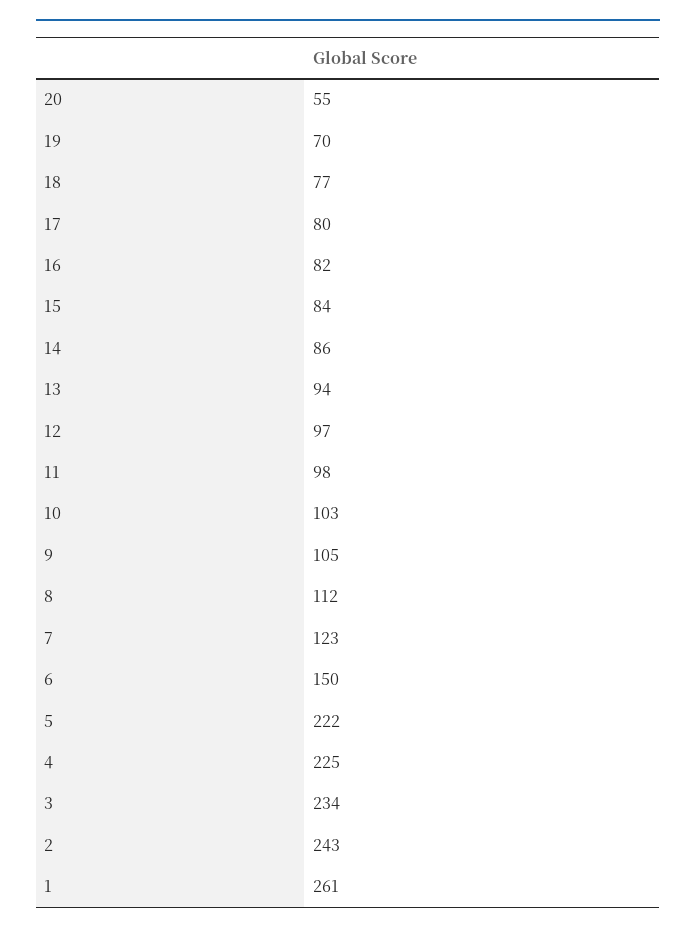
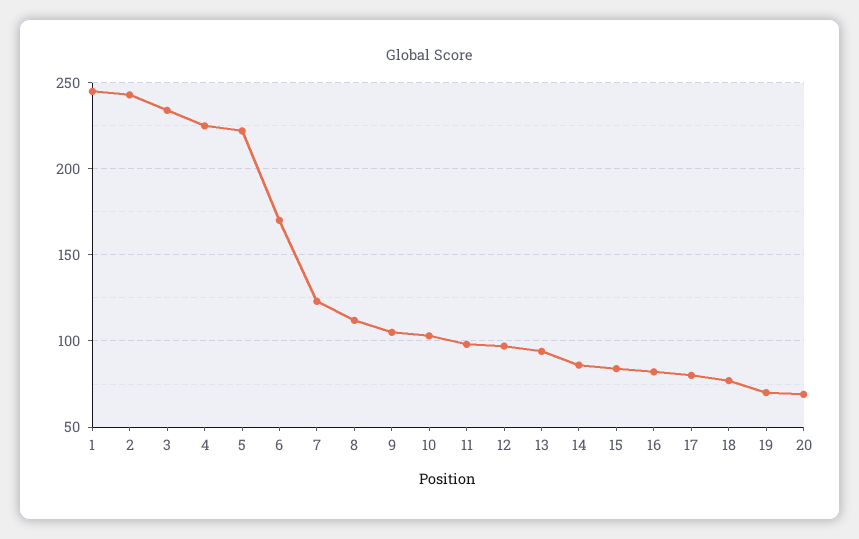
  {
-   "20": 55,
+   "20": 70,
    "19": 70,
    "18": 77,
    "17": 80,
    "16": 82,
    "15": 84,
    "14": 86,
    "13": 94,
    "12": 97,
    "11": 98,
    "10": 103,
    "9": 105,
    "8": 112,
    "7": 123,
-   "6": 150,
+   "6": 170,
    "5": 222,
    "4": 225,
    "3": 234,
    "2": 243,
-   "1": 261
+   "1": 245
  }

